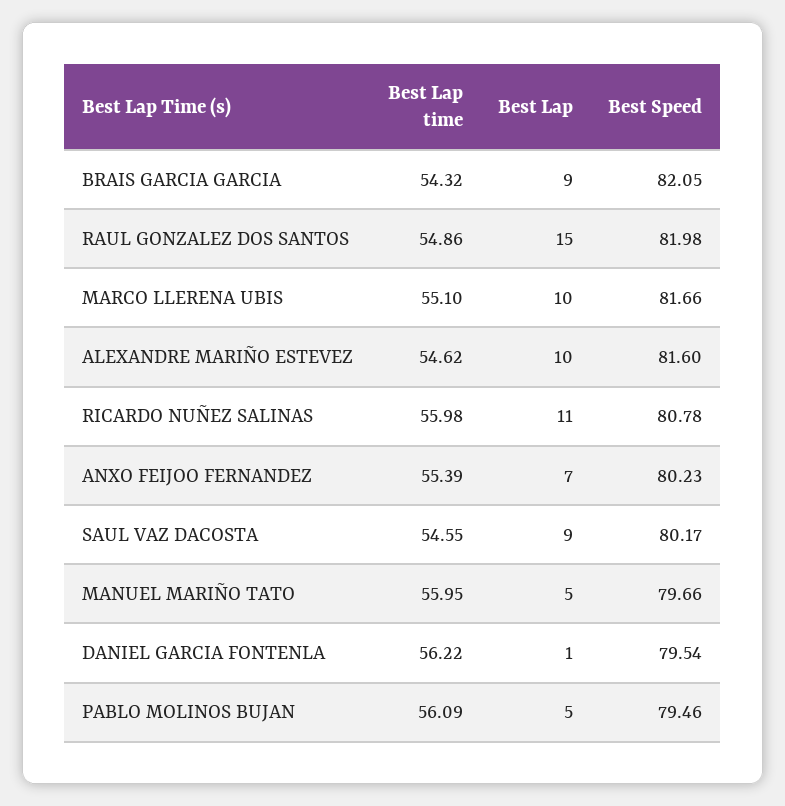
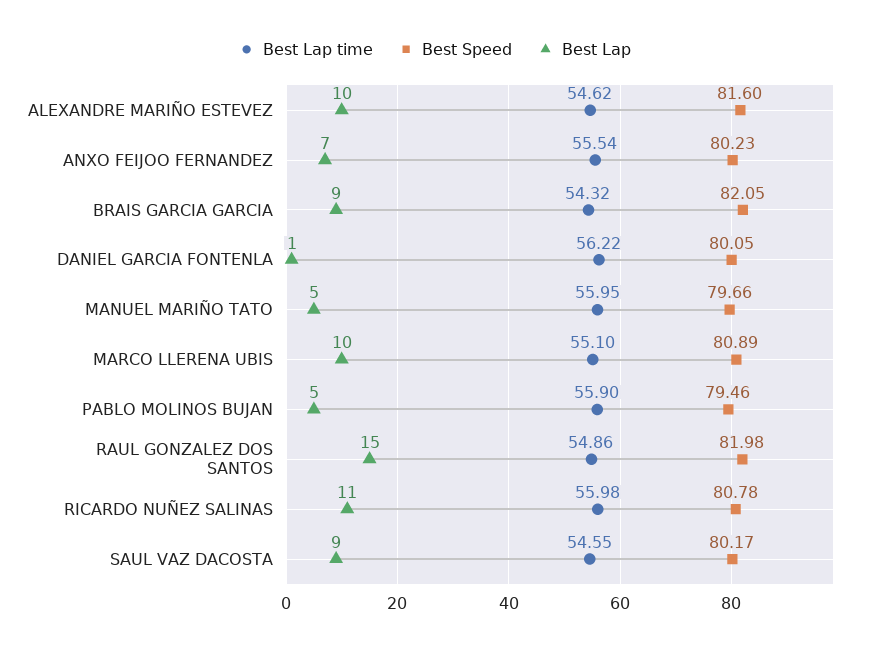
  {
    "Best Lap time": {
      "BRAIS GARCIA GARCIA": 54.32,
      "RAUL GONZALEZ DOS SANTOS": 54.86,
      "MARCO LLERENA UBIS": 55.1,
      "ALEXANDRE MARIÑO ESTEVEZ": 54.62,
      "RICARDO NUÑEZ SALINAS": 55.98,
-     "ANXO FEIJOO FERNANDEZ": 55.39,
+     "ANXO FEIJOO FERNANDEZ": 55.54,
      "SAUL VAZ DACOSTA": 54.55,
      "MANUEL MARIÑO TATO": 55.95,
      "DANIEL GARCIA FONTENLA": 56.22,
-     "PABLO MOLINOS BUJAN": 56.09
+     "PABLO MOLINOS BUJAN": 55.9
    },
    "Best Lap": {
      "BRAIS GARCIA GARCIA": 9,
      "RAUL GONZALEZ DOS SANTOS": 15,
      "MARCO LLERENA UBIS": 10,
      "ALEXANDRE MARIÑO ESTEVEZ": 10,
      "RICARDO NUÑEZ SALINAS": 11,
      "ANXO FEIJOO FERNANDEZ": 7,
      "SAUL VAZ DACOSTA": 9,
      "MANUEL MARIÑO TATO": 5,
      "DANIEL GARCIA FONTENLA": 1,
      "PABLO MOLINOS BUJAN": 5
    },
    "Best Speed": {
      "BRAIS GARCIA GARCIA": 82.05,
      "RAUL GONZALEZ DOS SANTOS": 81.98,
-     "MARCO LLERENA UBIS": 81.66,
+     "MARCO LLERENA UBIS": 80.89,
      "ALEXANDRE MARIÑO ESTEVEZ": 81.6,
      "RICARDO NUÑEZ SALINAS": 80.78,
      "ANXO FEIJOO FERNANDEZ": 80.23,
      "SAUL VAZ DACOSTA": 80.17,
      "MANUEL MARIÑO TATO": 79.66,
-     "DANIEL GARCIA FONTENLA": 79.54,
+     "DANIEL GARCIA FONTENLA": 80.05,
      "PABLO MOLINOS BUJAN": 79.46
    }
  }

